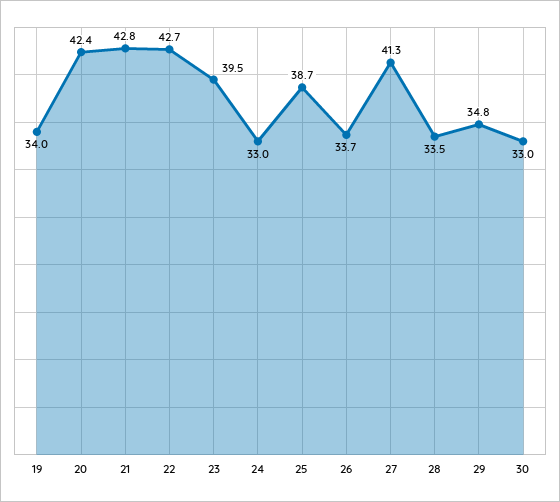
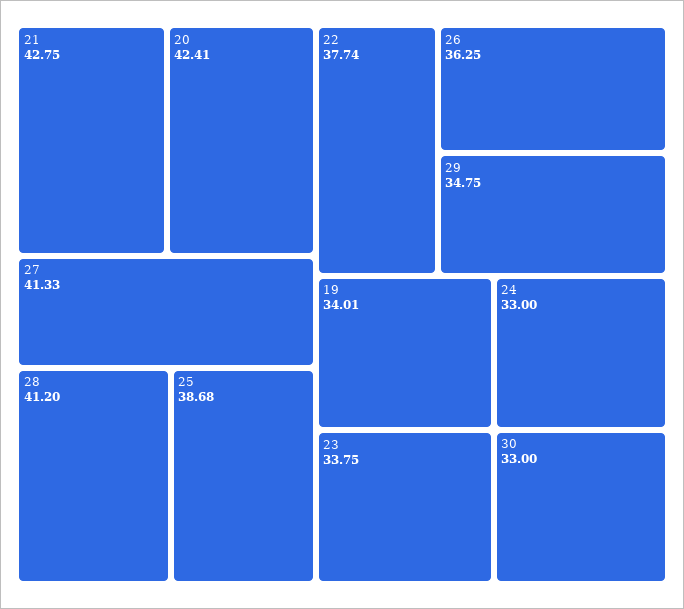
  {
    "19": 34.01,
    "20": 42.41,
    "21": 42.75,
-   "22": 42.7,
+   "22": 37.74,
-   "23": 39.5,
+   "23": 33.75,
    "24": 33,
    "25": 38.68,
-   "26": 33.7,
+   "26": 36.25,
    "27": 41.33,
-   "28": 33.5,
+   "28": 41.2,
    "29": 34.75,
    "30": 33
  }

